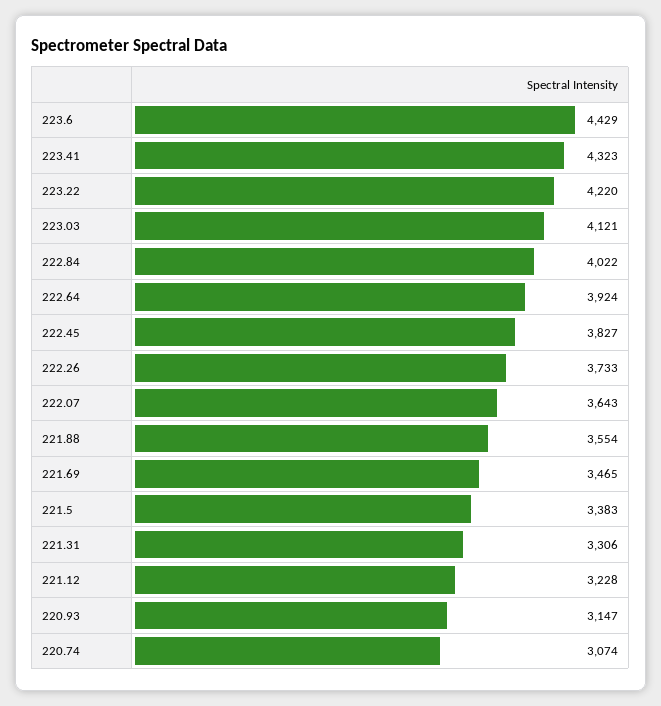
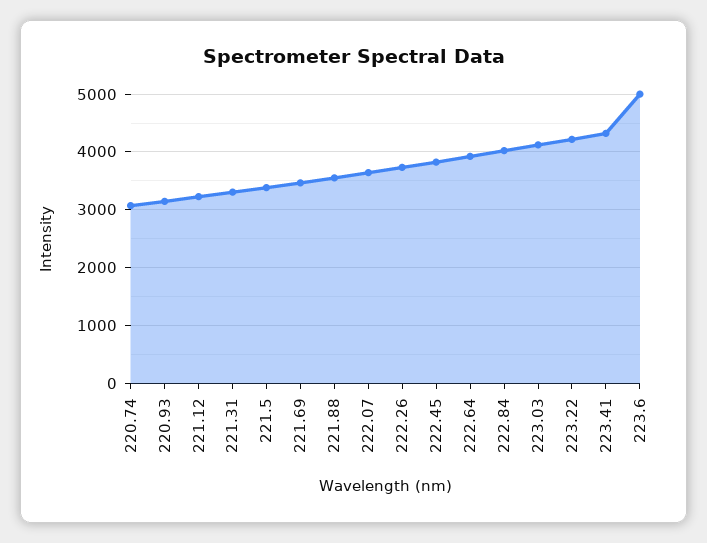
  {
-   "223.6": 4429,
+   "223.6": 5000,
    "223.41": 4323,
    "223.22": 4220,
    "223.03": 4121,
    "222.84": 4022,
    "222.64": 3924,
    "222.45": 3827,
    "222.26": 3733,
    "222.07": 3643,
    "221.88": 3554,
    "221.69": 3465,
    "221.5": 3383,
    "221.31": 3306,
    "221.12": 3228,
    "220.93": 3147,
    "220.74": 3074
  }

